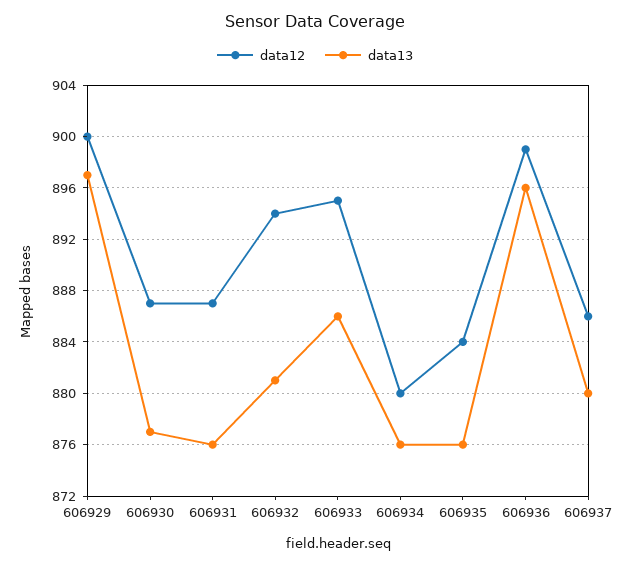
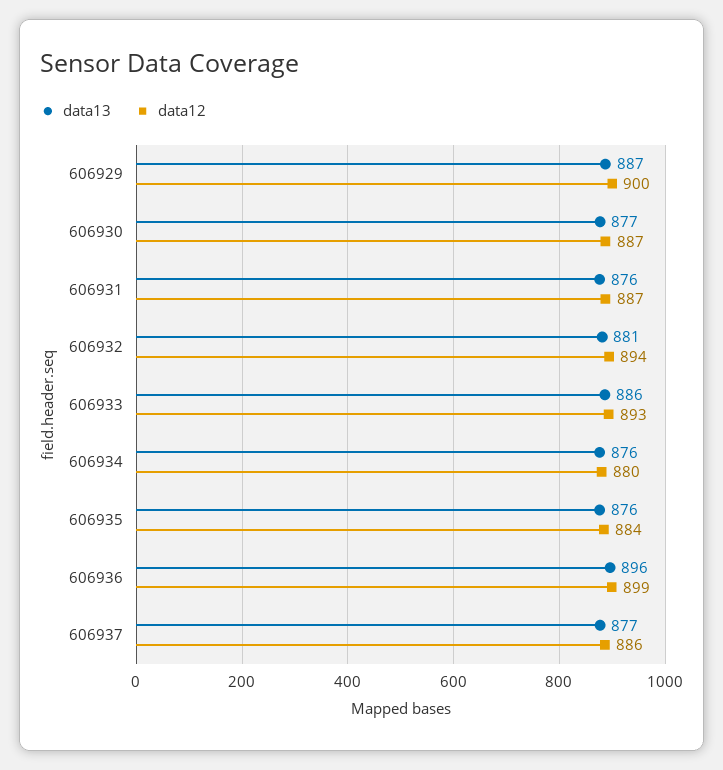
  {
    "data12": {
      "606929": 900,
      "606930": 887,
      "606931": 887,
      "606932": 894,
-     "606933": 895,
+     "606933": 893,
      "606934": 880,
      "606935": 884,
      "606936": 899,
      "606937": 886
    },
    "data13": {
-     "606929": 897,
+     "606929": 887,
      "606930": 877,
      "606931": 876,
      "606932": 881,
      "606933": 886,
      "606934": 876,
      "606935": 876,
      "606936": 896,
-     "606937": 880
+     "606937": 877
    }
  }

